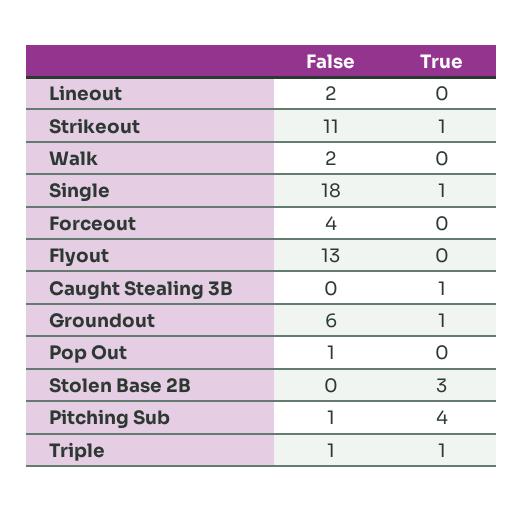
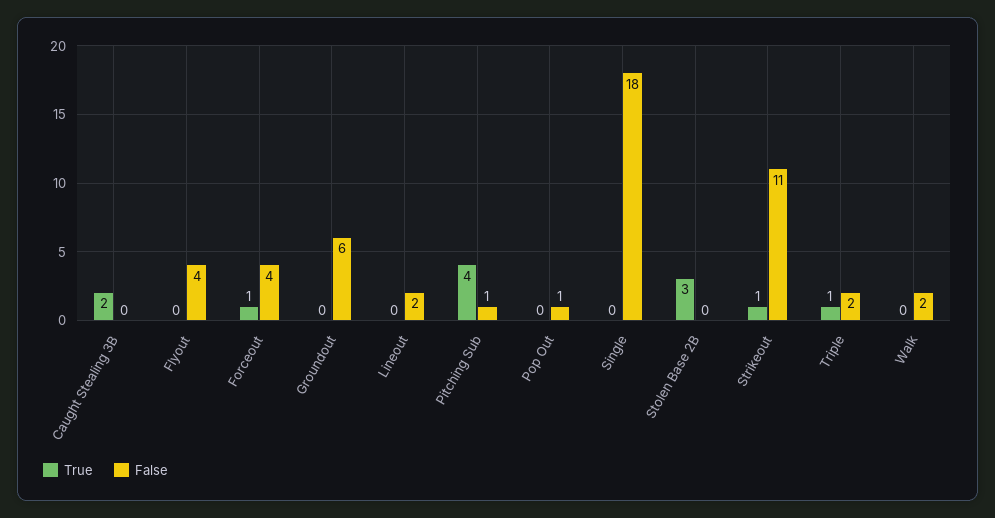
  {
    "False": {
      "Lineout": 2,
      "Strikeout": 11,
      "Walk": 2,
      "Single": 18,
      "Forceout": 4,
-     "Flyout": 13,
+     "Flyout": 4,
      "Caught Stealing 3B": 0,
      "Groundout": 6,
      "Pop Out": 1,
      "Stolen Base 2B": 0,
      "Pitching Sub": 1,
-     "Triple": 1
+     "Triple": 2
    },
    "True": {
      "Lineout": 0,
      "Strikeout": 1,
      "Walk": 0,
-     "Single": 1,
+     "Single": 0,
-     "Forceout": 0,
+     "Forceout": 1,
      "Flyout": 0,
-     "Caught Stealing 3B": 1,
+     "Caught Stealing 3B": 2,
-     "Groundout": 1,
+     "Groundout": 0,
      "Pop Out": 0,
      "Stolen Base 2B": 3,
      "Pitching Sub": 4,
      "Triple": 1
    }
  }

